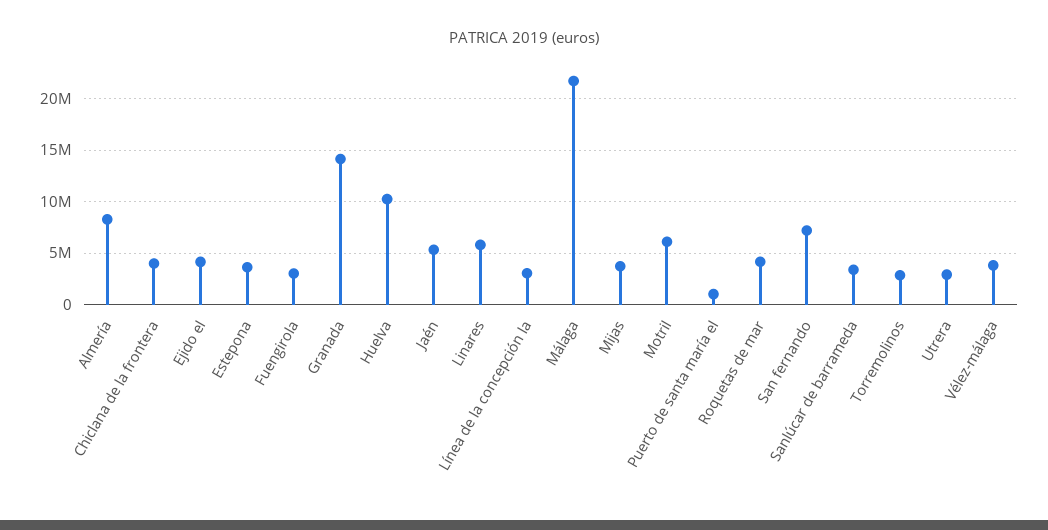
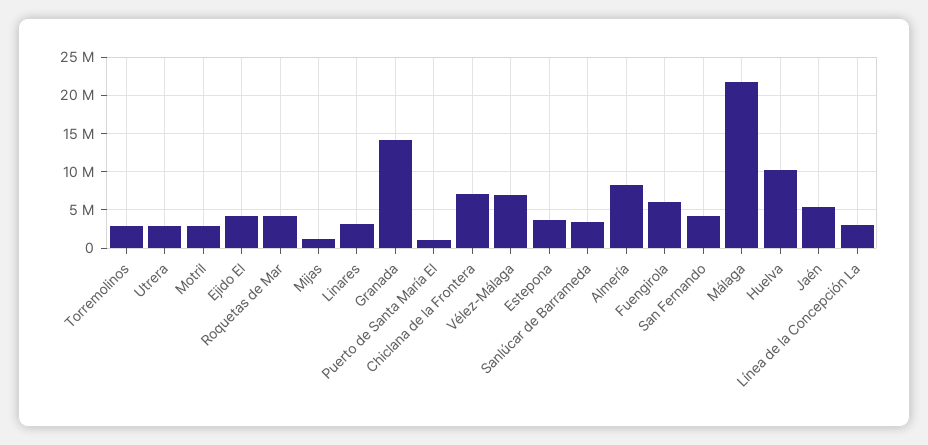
  {
    "Almería": 8000000,
-   "Chiclana de la frontera": 4000000,
+   "Chiclana de la frontera": 7000000,
    "Ejido el": 4000000,
    "Estepona": 4000000,
-   "Fuengirola": 3000000,
+   "Fuengirola": 6000000,
    "Granada": 14000000,
    "Huelva": 10000000,
    "Jaén": 5000000,
-   "Linares": 6000000,
+   "Linares": 3000000,
    "Línea de la concepción la": 3000000,
    "Málaga": 22000000,
-   "Mijas": 4000000,
+   "Mijas": 1000000,
-   "Motril": 6000000,
+   "Motril": 3000000,
    "Puerto de santa maría el": 1000000,
    "Roquetas de mar": 4000000,
-   "San fernando": 7000000,
+   "San fernando": 4000000,
    "Sanlúcar de barrameda": 3000000,
    "Torremolinos": 3000000,
    "Utrera": 3000000,
-   "Vélez-málaga": 4000000
+   "Vélez-málaga": 7000000
  }

